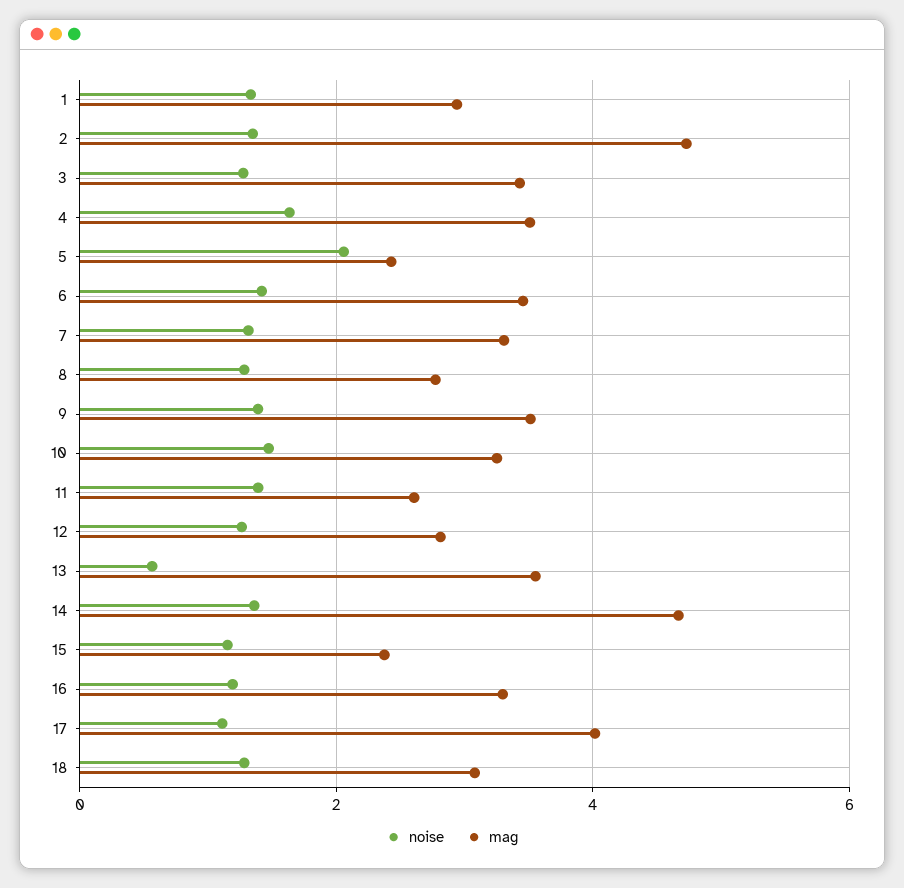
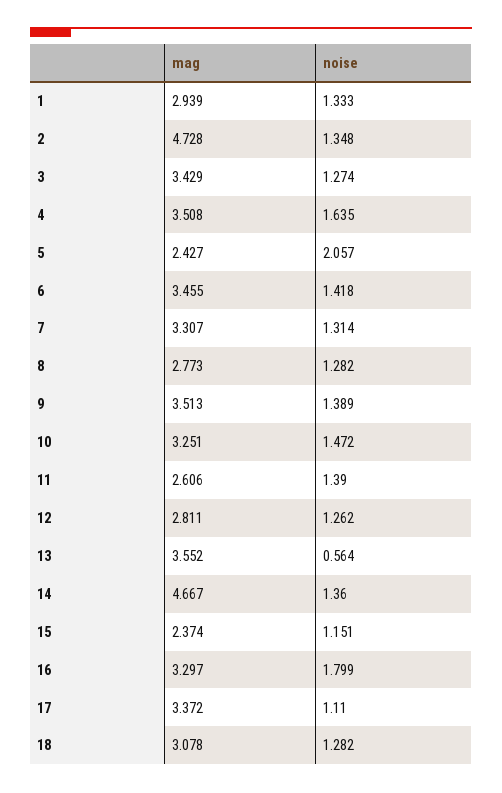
  {
    "noise": {
      "1": 1.333,
      "2": 1.348,
      "3": 1.274,
      "4": 1.635,
      "5": 2.057,
      "6": 1.418,
      "7": 1.314,
      "8": 1.282,
      "9": 1.389,
      "10": 1.472,
      "11": 1.39,
      "12": 1.262,
      "13": 0.564,
      "14": 1.36,
      "15": 1.151,
-     "16": 1.2,
+     "16": 1.799,
      "17": 1.11,
      "18": 1.282
    },
    "mag": {
      "1": 2.939,
      "2": 4.728,
      "3": 3.429,
      "4": 3.508,
      "5": 2.427,
      "6": 3.455,
      "7": 3.307,
      "8": 2.773,
      "9": 3.513,
      "10": 3.251,
      "11": 2.606,
      "12": 2.811,
      "13": 3.552,
      "14": 4.667,
      "15": 2.374,
      "16": 3.297,
-     "17": 4,
+     "17": 3.372,
      "18": 3.078
    }
  }

